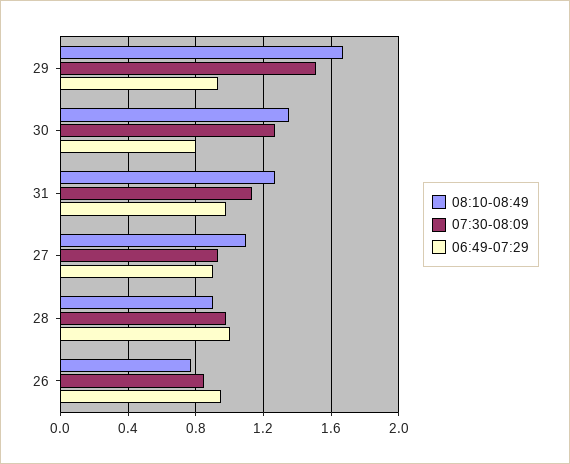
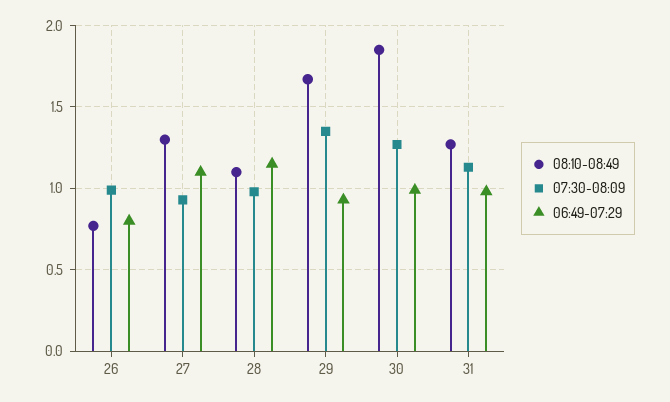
  {
    "08:10-08:49": {
      "29": 1.65,
-     "30": 1.35,
+     "30": 1.85,
      "31": 1.25,
-     "27": 1.1,
+     "27": 1.3,
-     "28": 0.9,
+     "28": 1.1,
      "26": 0.75
    },
    "07:30-08:09": {
-     "29": 1.5,
+     "29": 1.35,
      "30": 1.25,
      "31": 1.15,
      "27": 0.95,
      "28": 1,
-     "26": 0.85
+     "26": 1
    },
    "06:49-07:29": {
      "29": 0.95,
-     "30": 0.8,
+     "30": 1,
      "31": 1,
-     "27": 0.9,
+     "27": 1.1,
-     "28": 1,
+     "28": 1.15,
-     "26": 0.95
+     "26": 0.8
    }
  }

